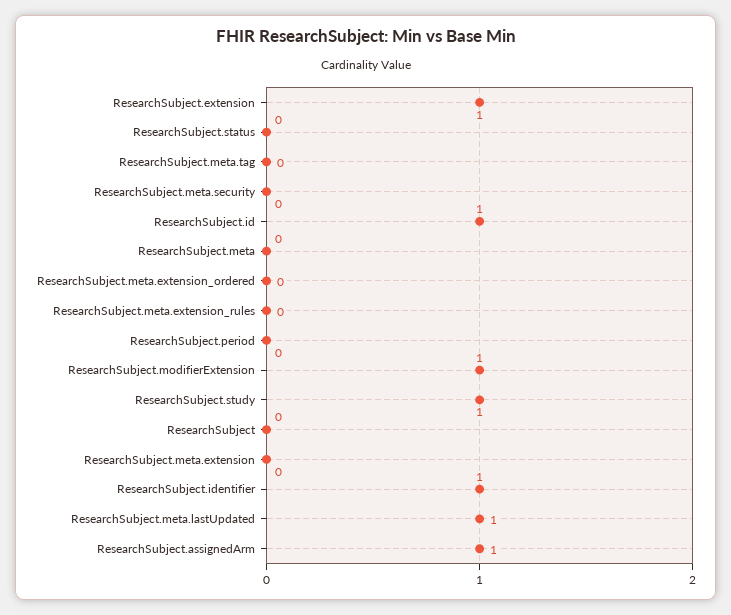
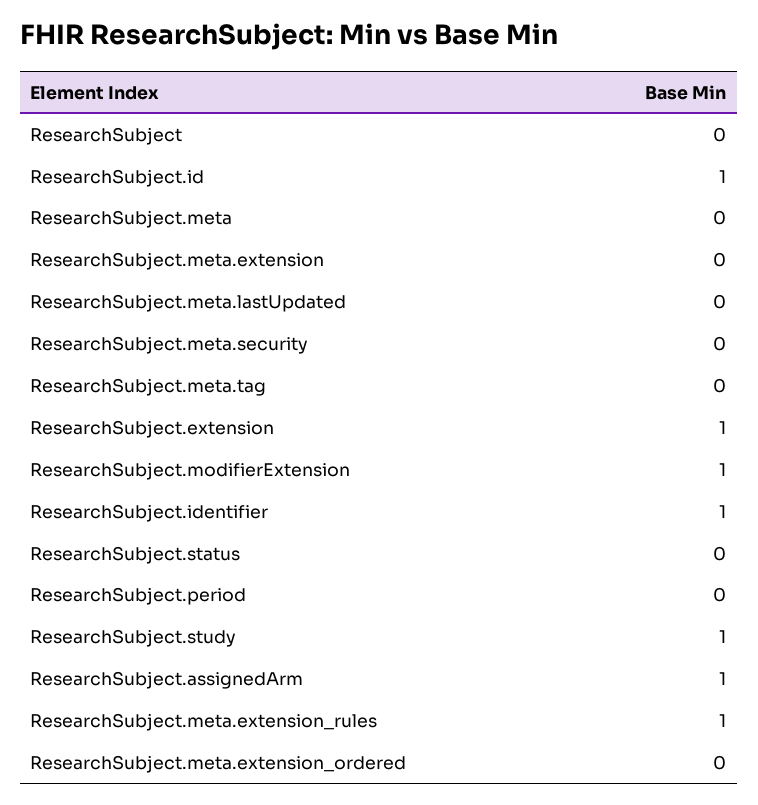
  {
    "ResearchSubject.extension": 1,
    "ResearchSubject.status": 0,
    "ResearchSubject.meta.tag": 0,
    "ResearchSubject.meta.security": 0,
    "ResearchSubject.id": 1,
    "ResearchSubject.meta": 0,
    "ResearchSubject.meta.extension_ordered": 0,
-   "ResearchSubject.meta.extension_rules": 0,
+   "ResearchSubject.meta.extension_rules": 1,
    "ResearchSubject.period": 0,
    "ResearchSubject.modifierExtension": 1,
    "ResearchSubject.study": 1,
    "ResearchSubject": 0,
    "ResearchSubject.meta.extension": 0,
    "ResearchSubject.identifier": 1,
-   "ResearchSubject.meta.lastUpdated": 1,
+   "ResearchSubject.meta.lastUpdated": 0,
    "ResearchSubject.assignedArm": 1
  }

